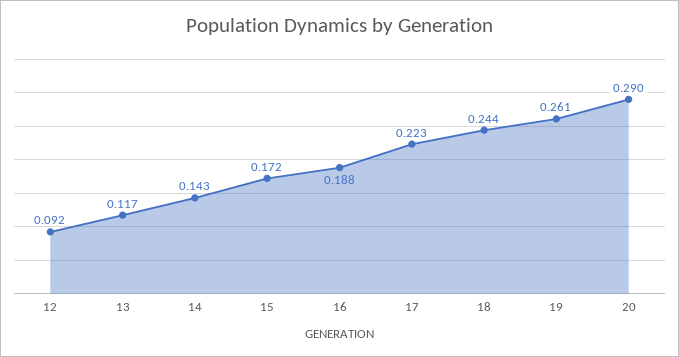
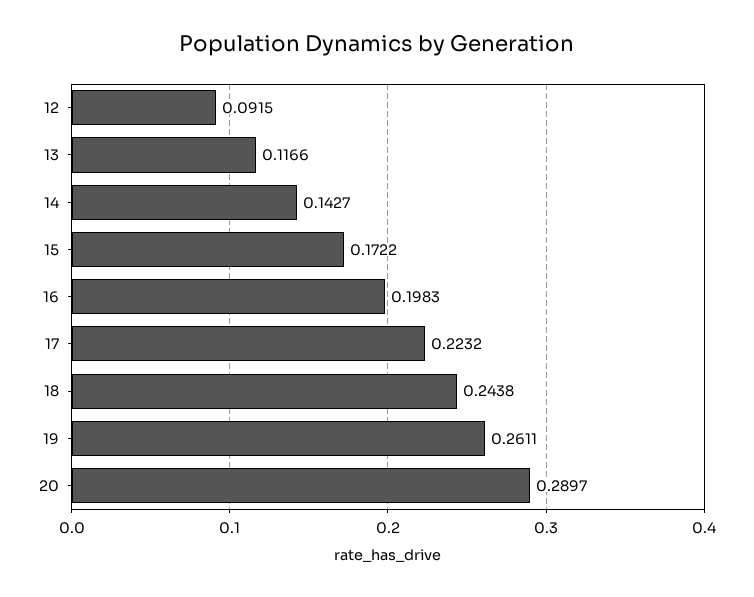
  {
    "12": 0.0915,
    "13": 0.1166,
    "14": 0.1427,
    "15": 0.1722,
-   "16": 0.188,
+   "16": 0.1983,
    "17": 0.2232,
    "18": 0.2438,
    "19": 0.2611,
    "20": 0.2897
  }

